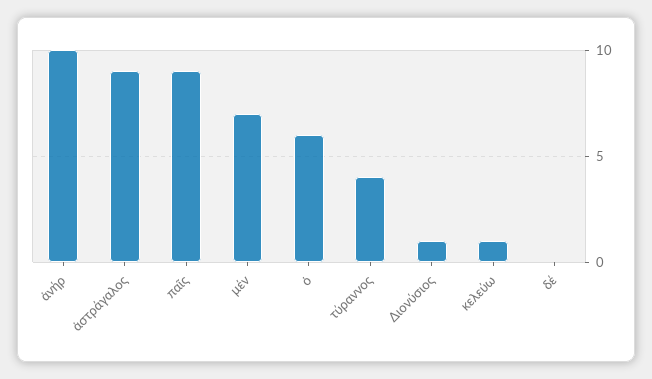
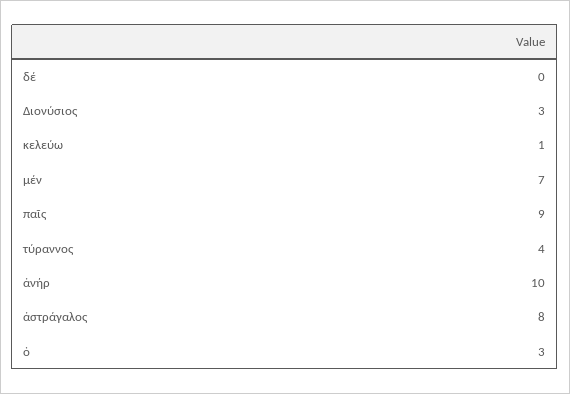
  {
    "ἀνήρ": 10,
-   "ἀστράγαλος": 9,
+   "ἀστράγαλος": 8,
    "παῖς": 9,
    "μέν": 7,
-   "ὁ": 6,
+   "ὁ": 3,
    "τύραννος": 4,
-   "Διονύσιος": 1,
+   "Διονύσιος": 3,
    "κελεύω": 1,
    "δέ": 0
  }

